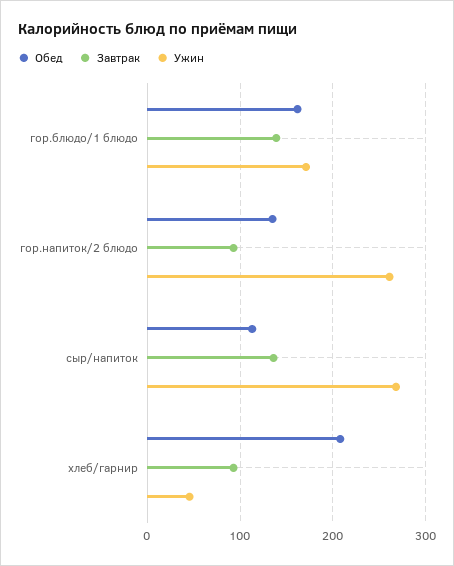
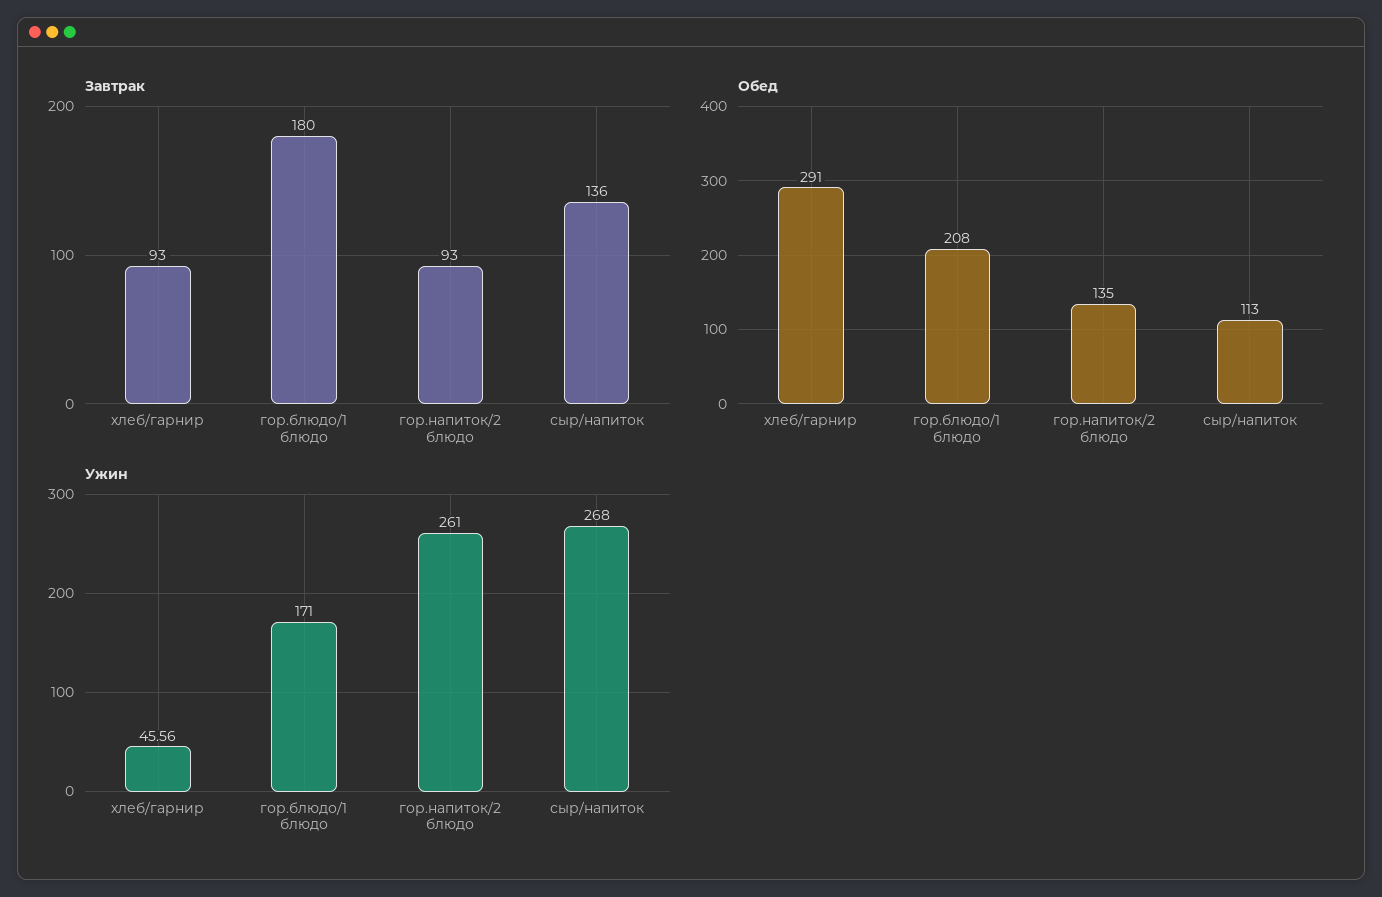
  {
    "Обед": {
-     "гор.блюдо/1 блюдо": 160,
+     "гор.блюдо/1 блюдо": 208,
      "гор.напиток/2 блюдо": 135,
      "сыр/напиток": 113,
-     "хлеб/гарнир": 210
+     "хлеб/гарнир": 291
    },
    "Завтрак": {
-     "гор.блюдо/1 блюдо": 140,
+     "гор.блюдо/1 блюдо": 180,
      "гор.напиток/2 блюдо": 93,
      "сыр/напиток": 136,
      "хлеб/гарнир": 93
    },
    "Ужин": {
      "гор.блюдо/1 блюдо": 171,
      "гор.напиток/2 блюдо": 261,
      "сыр/напиток": 268,
      "хлеб/гарнир": 45.56
    }
  }

